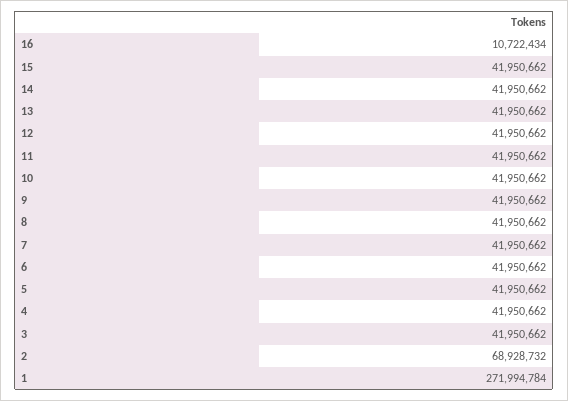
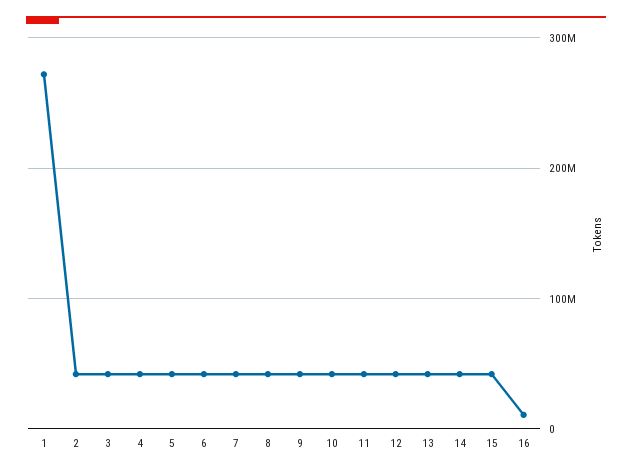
  {
    "16": 10722434,
    "15": 41950662,
    "14": 41950662,
    "13": 41950662,
    "12": 41950662,
    "11": 41950662,
    "10": 41950662,
    "9": 41950662,
    "8": 41950662,
    "7": 41950662,
    "6": 41950662,
    "5": 41950662,
    "4": 41950662,
    "3": 41950662,
-   "2": 68928732,
+   "2": 40000000,
    "1": 271994784
  }

